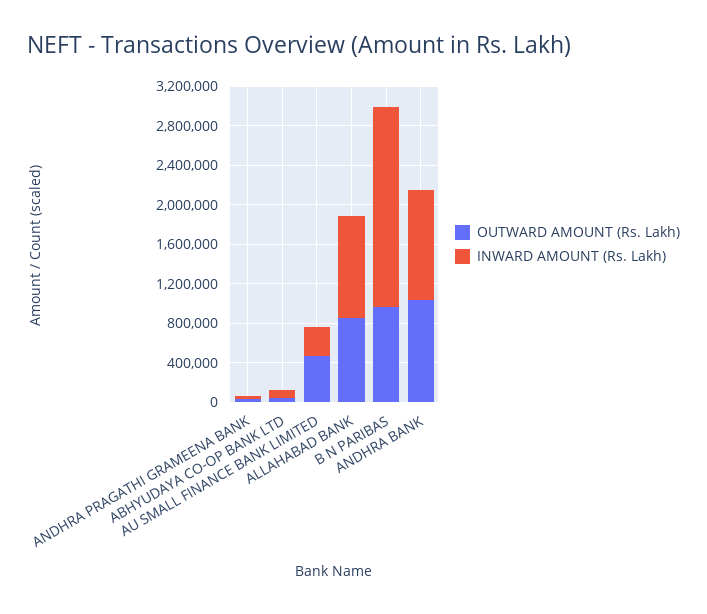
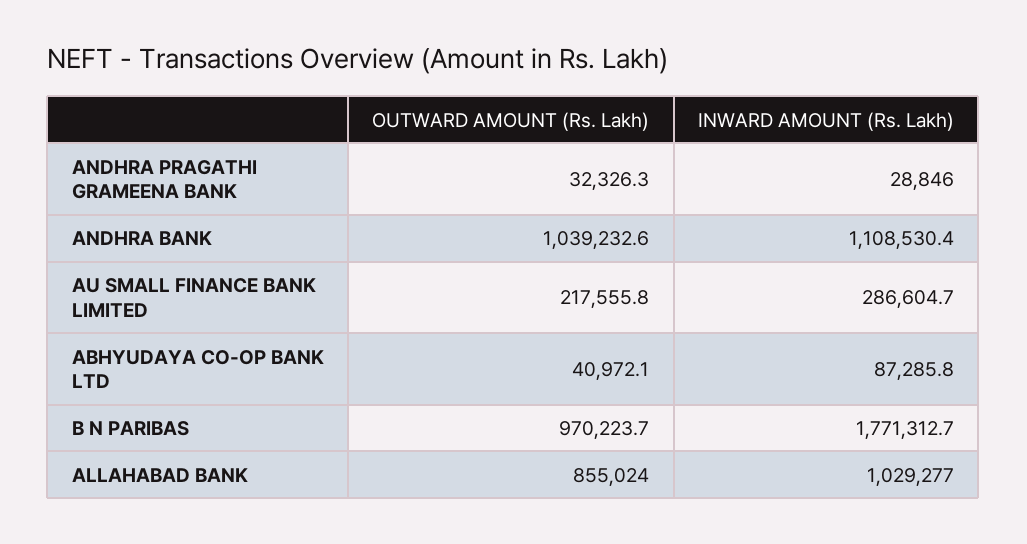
  {
    "OUTWARD AMOUNT (Rs. Lakh)": {
      "ANDHRA PRAGATHI GRAMEENA BANK": 32326.3,
      "ABHYUDAYA CO-OP BANK LTD": 40972.1,
-     "AU SMALL FINANCE BANK LIMITED": 500000,
+     "AU SMALL FINANCE BANK LIMITED": 217555.8,
      "ALLAHABAD BANK": 855024,
      "B N PARIBAS": 970223.7,
      "ANDHRA BANK": 1039232.6
    },
    "INWARD AMOUNT (Rs. Lakh)": {
      "ANDHRA PRAGATHI GRAMEENA BANK": 28846,
      "ABHYUDAYA CO-OP BANK LTD": 87285.8,
      "AU SMALL FINANCE BANK LIMITED": 286604.7,
      "ALLAHABAD BANK": 1029277,
-     "B N PARIBAS": 2000000,
+     "B N PARIBAS": 1771312.7,
      "ANDHRA BANK": 1108530.4
    }
  }

